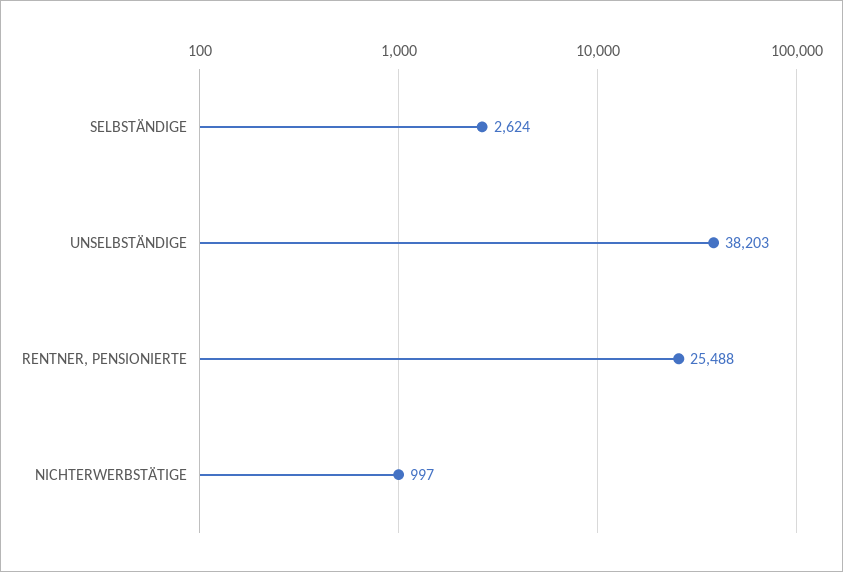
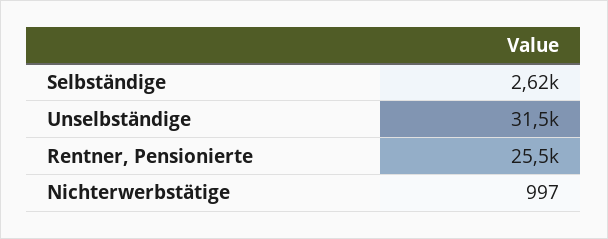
  {
    "SELBSTÄNDIGE": 2624,
-   "UNSELBSTÄNDIGE": 38203,
+   "UNSELBSTÄNDIGE": 31500,
    "RENTNER, PENSIONIERTE": 25488,
    "NICHTERWERBSTÄTIGE": 997
  }

